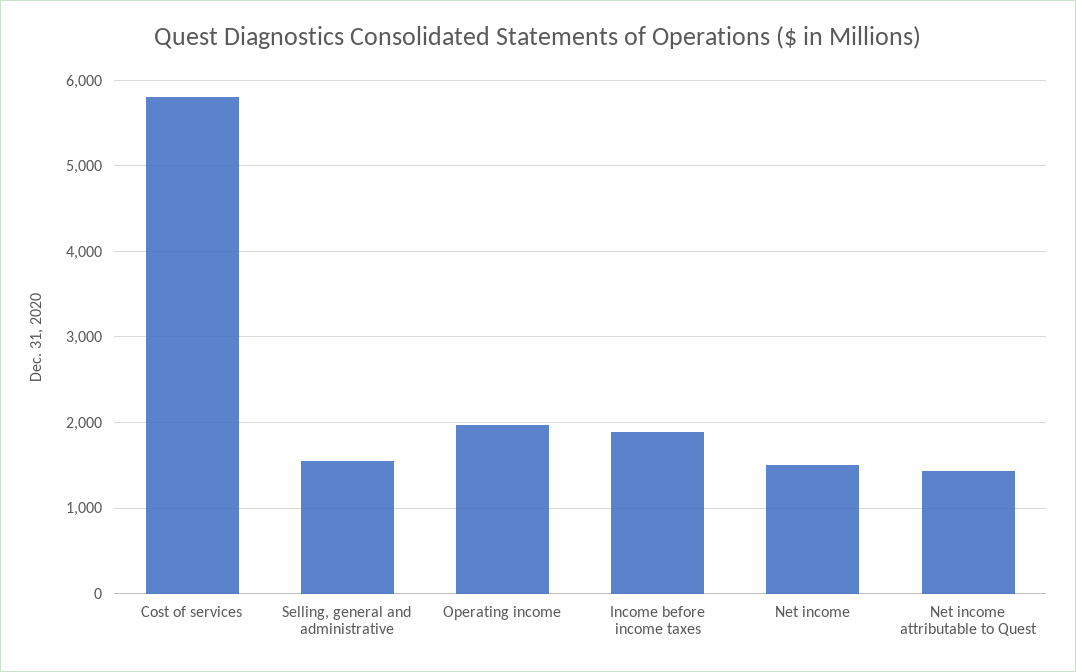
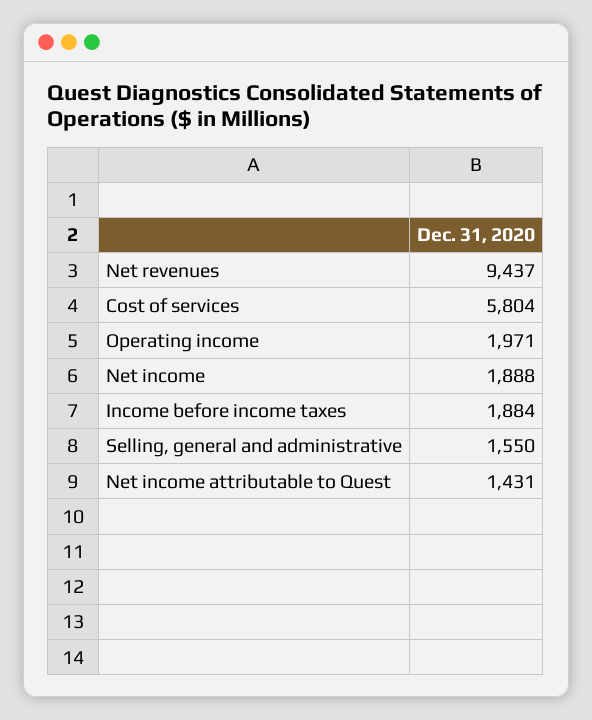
  {
    "Cost of services": 5804,
    "Selling, general and administrative": 1550,
    "Operating income": 1971,
    "Income before income taxes": 1884,
-   "Net income": 1500,
+   "Net income": 1888,
-   "Net income attributable to Quest": 1431
+   "Net income attributable to Quest": 1431,
+   "Net revenues": 9437
  }

